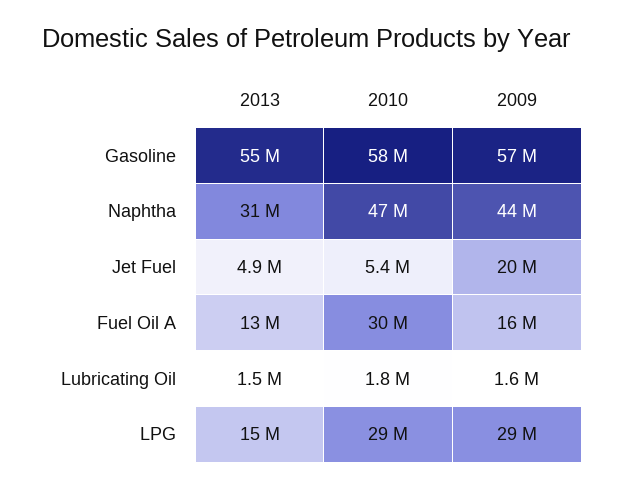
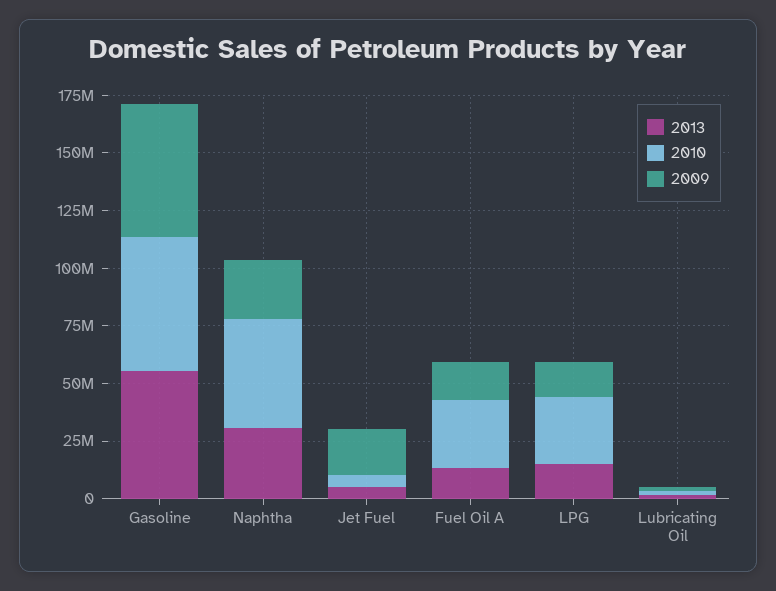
  {
    "2013": {
      "Gasoline": 55000000,
      "Naphtha": 31000000,
      "Jet Fuel": 4900000,
      "Fuel Oil A": 13000000,
      "Lubricating Oil": 1500000,
      "LPG": 15000000
    },
    "2010": {
      "Gasoline": 58000000,
      "Naphtha": 47000000,
      "Jet Fuel": 5400000,
      "Fuel Oil A": 30000000,
      "Lubricating Oil": 1800000,
      "LPG": 29000000
    },
    "2009": {
      "Gasoline": 57000000,
-     "Naphtha": 44000000,
+     "Naphtha": 25000000,
      "Jet Fuel": 20000000,
      "Fuel Oil A": 16000000,
      "Lubricating Oil": 1600000,
-     "LPG": 29000000
+     "LPG": 15000000
    }
  }

